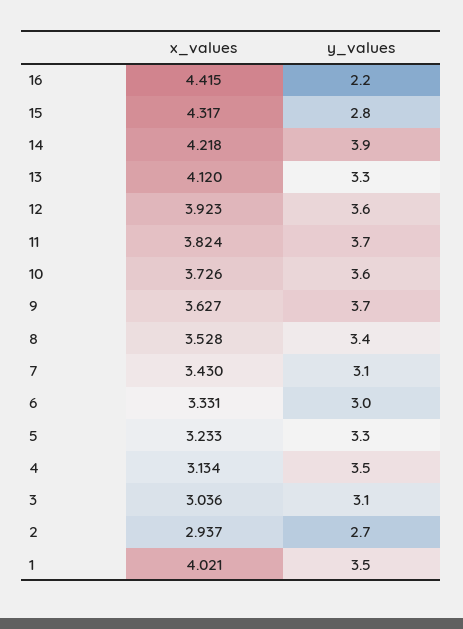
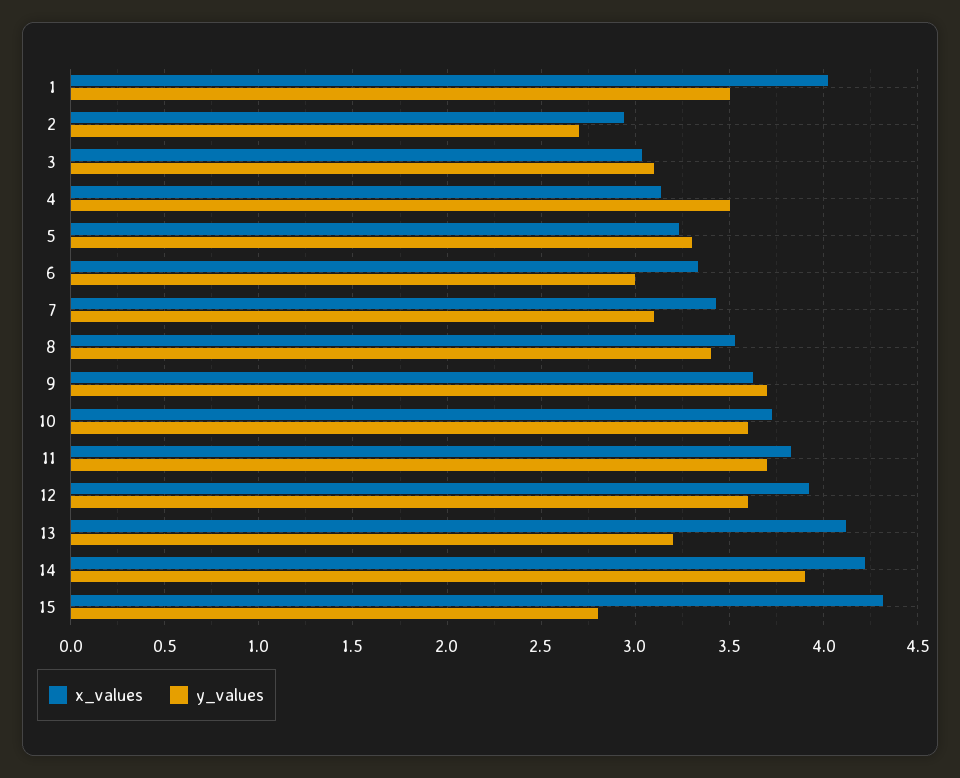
  {
    "x_values": {
-     "16": 4.415,
      "15": 4.317,
      "14": 4.218,
      "13": 4.12,
      "12": 3.923,
      "11": 3.824,
      "10": 3.726,
      "9": 3.627,
      "8": 3.528,
      "7": 3.43,
      "6": 3.331,
      "5": 3.233,
      "4": 3.134,
      "3": 3.036,
      "2": 2.937,
      "1": 4.021
    },
    "y_values": {
-     "16": 2.2,
      "15": 2.8,
      "14": 3.9,
-     "13": 3.3,
+     "13": 3.2,
      "12": 3.6,
      "11": 3.7,
      "10": 3.6,
      "9": 3.7,
      "8": 3.4,
      "7": 3.1,
      "6": 3,
      "5": 3.3,
      "4": 3.5,
      "3": 3.1,
      "2": 2.7,
      "1": 3.5
    }
  }

